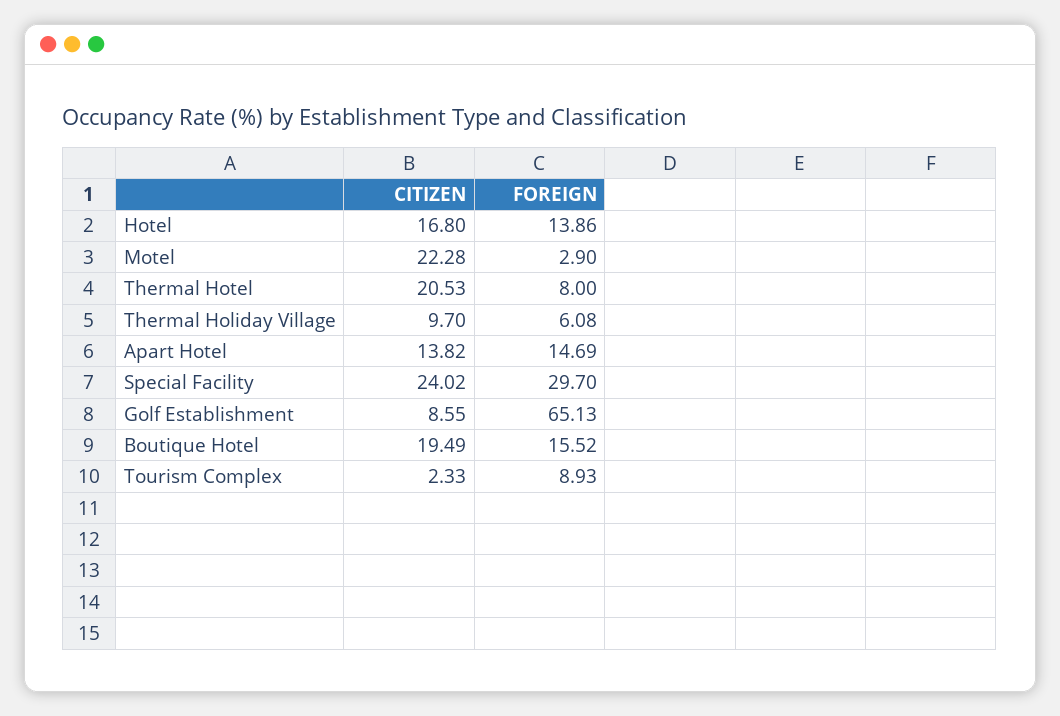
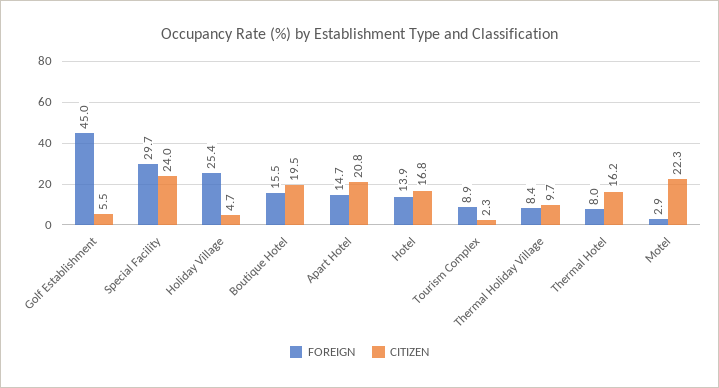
  {
    "CITIZEN": {
      "Hotel": 16.8,
      "Motel": 22.28,
-     "Thermal Hotel": 20.53,
+     "Thermal Hotel": 16.2,
      "Thermal Holiday Village": 9.7,
-     "Apart Hotel": 13.82,
+     "Apart Hotel": 20.8,
      "Special Facility": 24.02,
-     "Golf Establishment": 8.55,
+     "Golf Establishment": 5.5,
      "Boutique Hotel": 19.49,
-     "Tourism Complex": 2.33
+     "Tourism Complex": 2.33,
+     "Holiday Village": 4.7
    },
    "FOREIGN": {
      "Hotel": 13.86,
      "Motel": 2.9,
      "Thermal Hotel": 8,
-     "Thermal Holiday Village": 6.08,
+     "Thermal Holiday Village": 8.4,
      "Apart Hotel": 14.69,
      "Special Facility": 29.7,
-     "Golf Establishment": 65.13,
+     "Golf Establishment": 45,
      "Boutique Hotel": 15.52,
-     "Tourism Complex": 8.93
+     "Tourism Complex": 8.93,
+     "Holiday Village": 25.4
    }
  }

